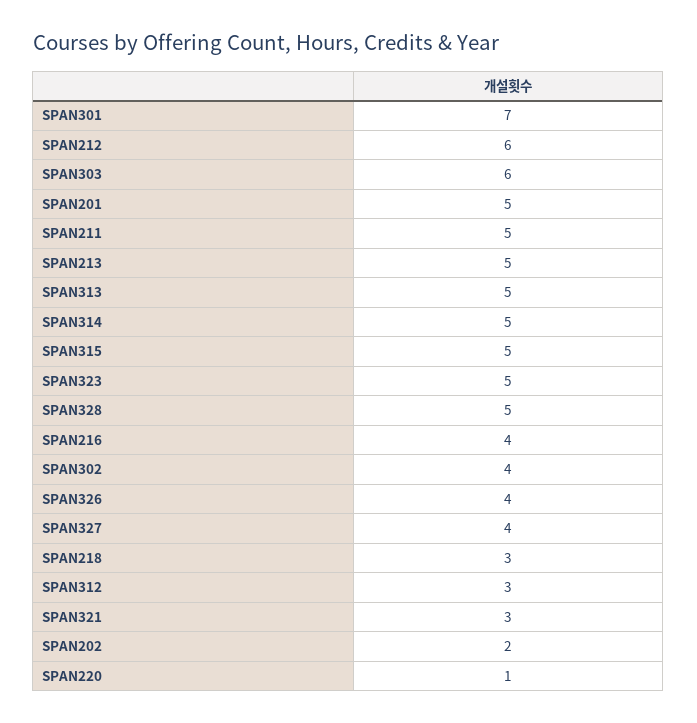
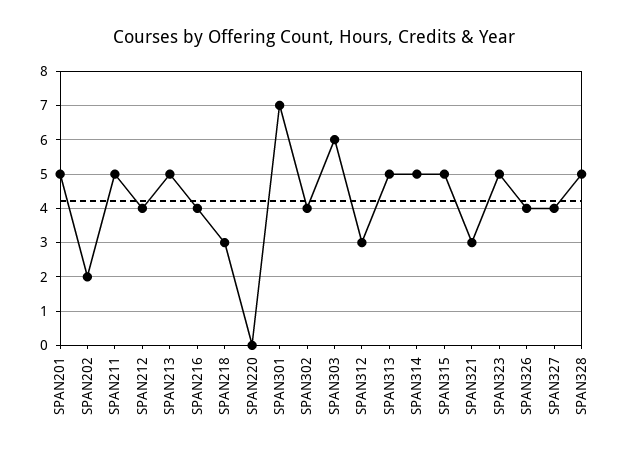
  {
    "SPAN301": 7,
-   "SPAN212": 6,
+   "SPAN212": 4,
    "SPAN303": 6,
    "SPAN201": 5,
    "SPAN211": 5,
    "SPAN213": 5,
    "SPAN313": 5,
    "SPAN314": 5,
    "SPAN315": 5,
    "SPAN323": 5,
    "SPAN328": 5,
    "SPAN216": 4,
    "SPAN302": 4,
    "SPAN326": 4,
    "SPAN327": 4,
    "SPAN218": 3,
    "SPAN312": 3,
    "SPAN321": 3,
    "SPAN202": 2,
-   "SPAN220": 1
+   "SPAN220": 0
  }

